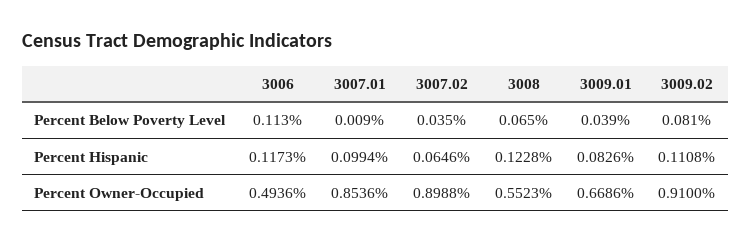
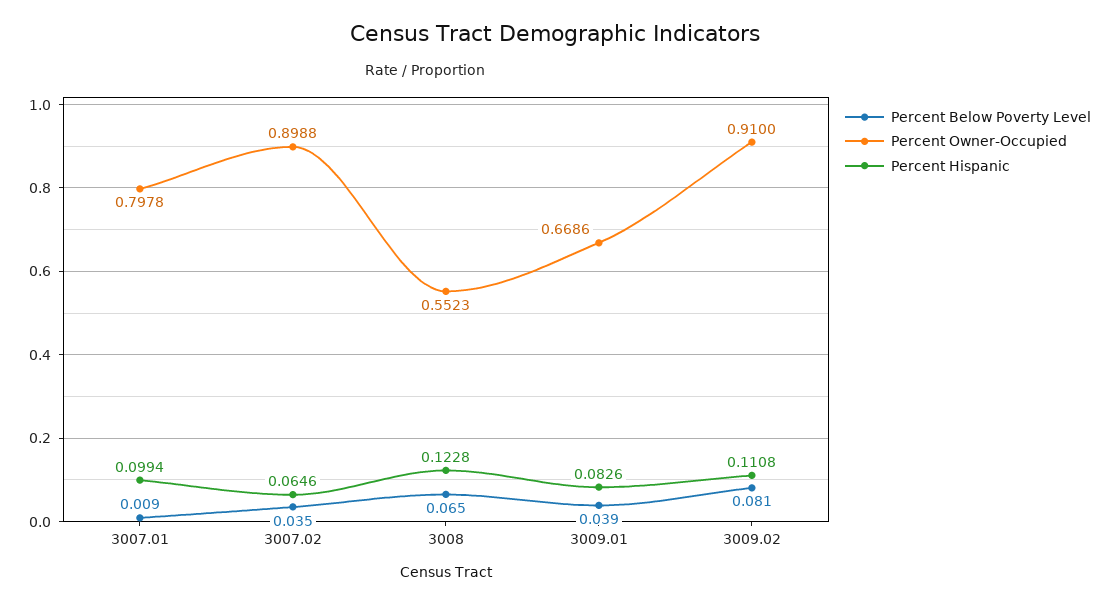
  {
    "Percent Below Poverty Level": {
-     "3006": 0.113,
      "3007.01": 0.009,
      "3007.02": 0.035,
      "3008": 0.065,
      "3009.01": 0.039,
      "3009.02": 0.081
    },
    "Percent Hispanic": {
-     "3006": 0.1173,
      "3007.01": 0.0994,
      "3007.02": 0.0646,
      "3008": 0.1228,
      "3009.01": 0.0826,
      "3009.02": 0.1108
    },
    "Percent Owner-Occupied": {
-     "3006": 0.4936,
-     "3007.01": 0.8536,
+     "3007.01": 0.7978,
      "3007.02": 0.8988,
      "3008": 0.5523,
      "3009.01": 0.6686,
      "3009.02": 0.91
    }
  }

